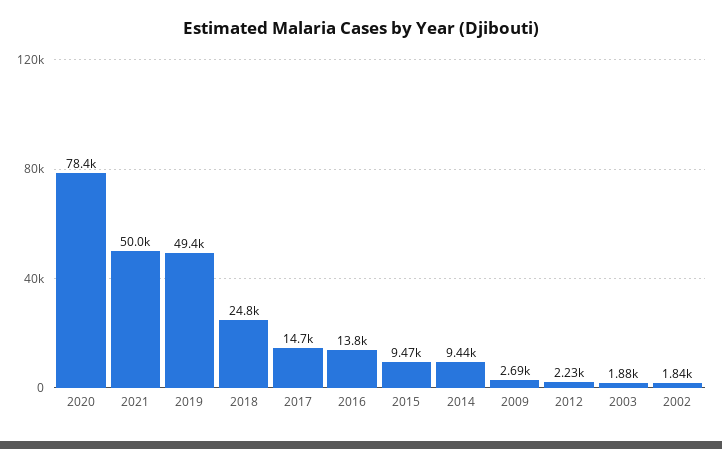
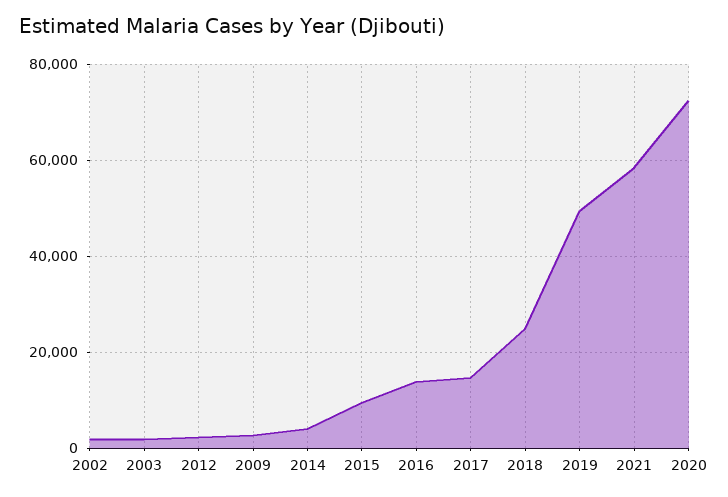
  {
-   "2020": 78400,
+   "2020": 72000,
-   "2021": 50000,
+   "2021": 58000,
    "2019": 49400,
    "2018": 24800,
    "2017": 14700,
    "2016": 13800,
    "2015": 9470,
-   "2014": 9440,
+   "2014": 4000,
    "2009": 2690,
    "2012": 2230,
    "2003": 1880,
    "2002": 1840
  }

